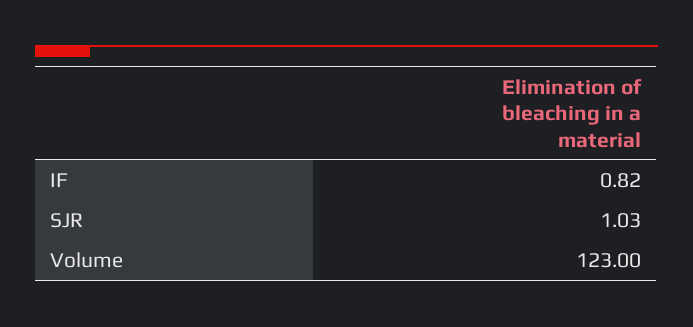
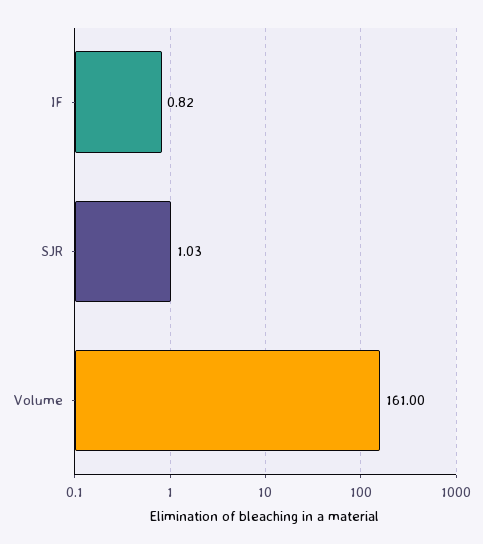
  {
    "IF": 0.82,
    "SJR": 1.03,
-   "Volume": 123
+   "Volume": 161
  }

